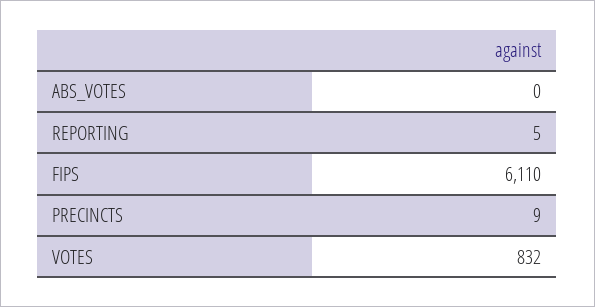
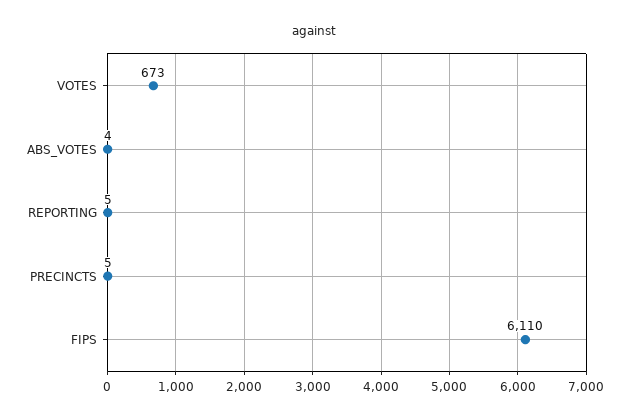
  {
-   "ABS_VOTES": 0,
+   "ABS_VOTES": 4,
    "REPORTING": 5,
    "FIPS": 6110,
-   "PRECINCTS": 9,
+   "PRECINCTS": 5,
-   "VOTES": 832
+   "VOTES": 673
  }

